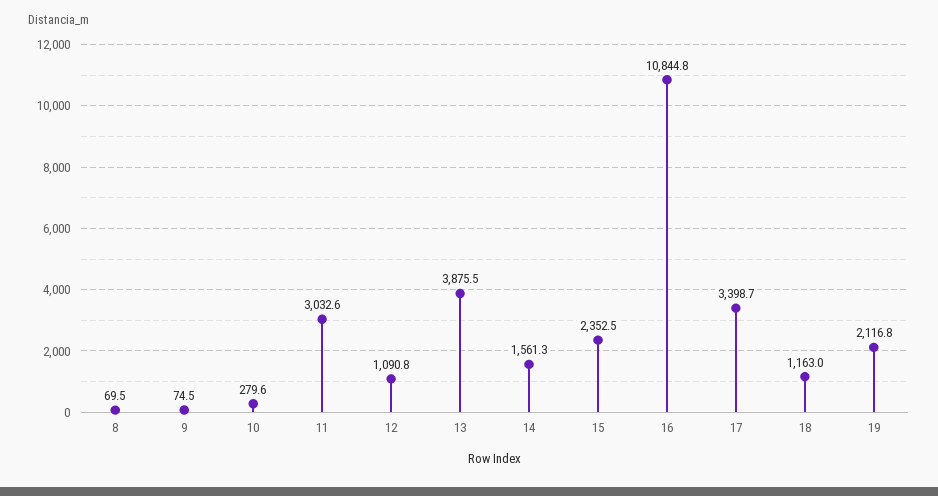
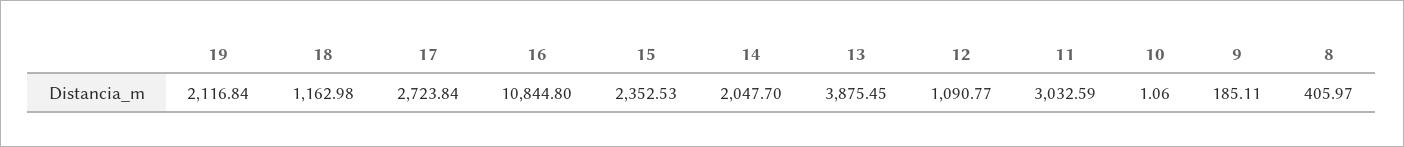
  {
-   "8": 69.5,
+   "8": 405.97,
-   "9": 74.5,
+   "9": 185.11,
-   "10": 279.6,
+   "10": 1.06,
    "11": 3032.59,
    "12": 1090.77,
    "13": 3875.45,
-   "14": 1561.3,
+   "14": 2047.7,
    "15": 2352.53,
    "16": 10844.8,
-   "17": 3398.7,
+   "17": 2723.84,
    "18": 1162.98,
    "19": 2116.84
  }

